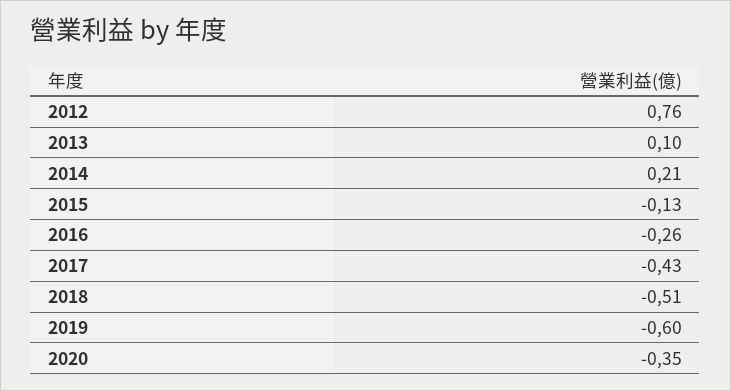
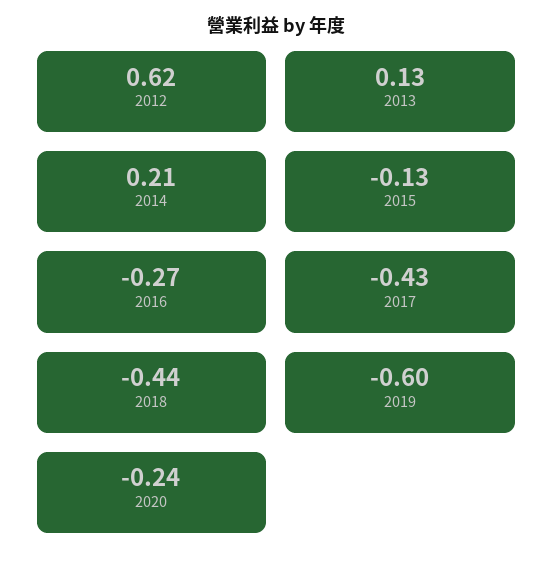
  {
-   "2012": 0.76,
+   "2012": 0.62,
-   "2013": 0.1,
+   "2013": 0.13,
    "2014": 0.21,
    "2015": -0.13,
-   "2016": -0.26,
+   "2016": -0.27,
    "2017": -0.43,
-   "2018": -0.51,
+   "2018": -0.44,
    "2019": -0.6,
-   "2020": -0.35
+   "2020": -0.24
  }

